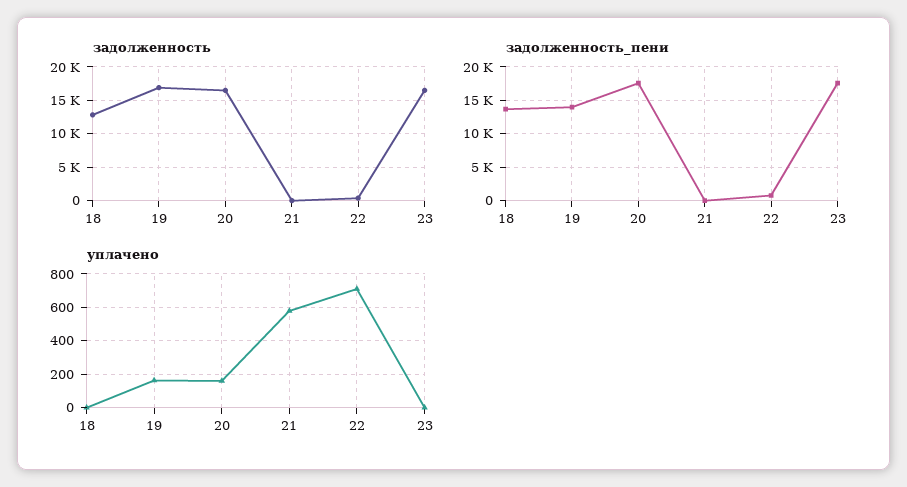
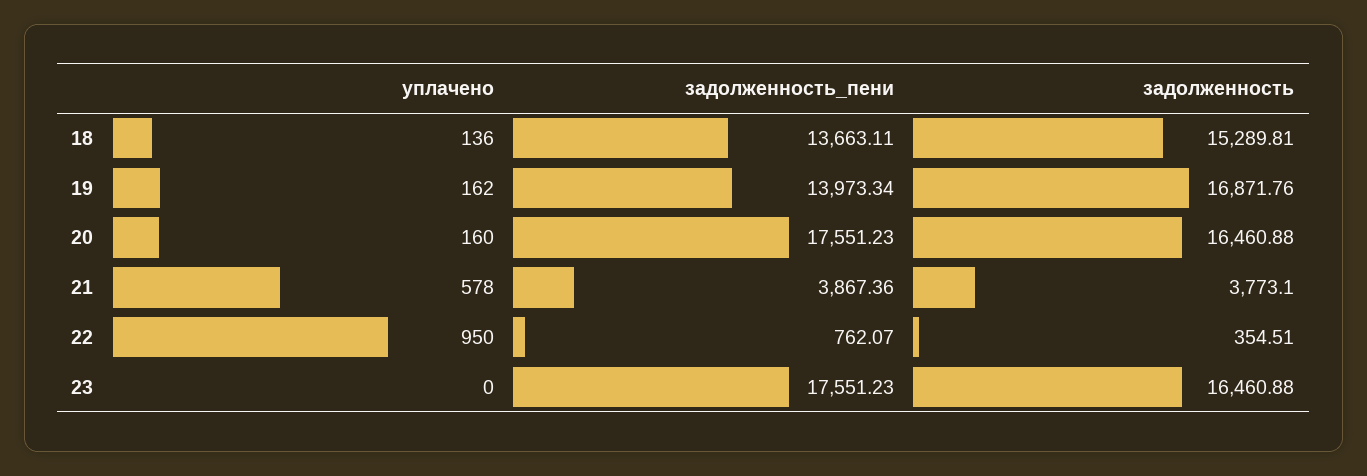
  {
    "задолженность": {
-     "18": 13000,
+     "18": 15289.81,
      "19": 16871.76,
      "20": 16460.88,
-     "21": 0,
+     "21": 3773.1,
      "22": 354.51,
      "23": 16460.88
    },
    "задолженность_пени": {
      "18": 13663.11,
      "19": 13973.34,
      "20": 17551.23,
-     "21": 0,
+     "21": 3867.36,
      "22": 762.07,
      "23": 17551.23
    },
    "уплачено": {
-     "18": 0,
+     "18": 136,
      "19": 162,
      "20": 160,
      "21": 578,
-     "22": 700,
+     "22": 950,
      "23": 0
    }
  }

